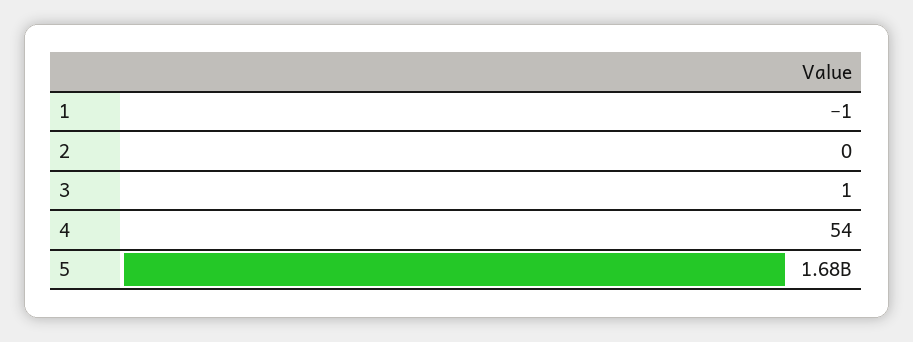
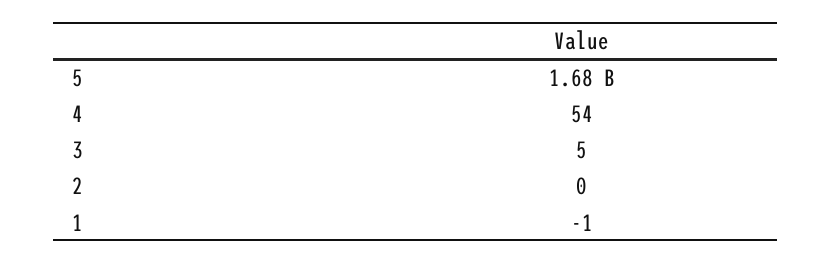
  {
    "1": -1,
    "2": 0,
-   "3": 1,
+   "3": 5,
    "4": 54,
    "5": 1680000000
  }

